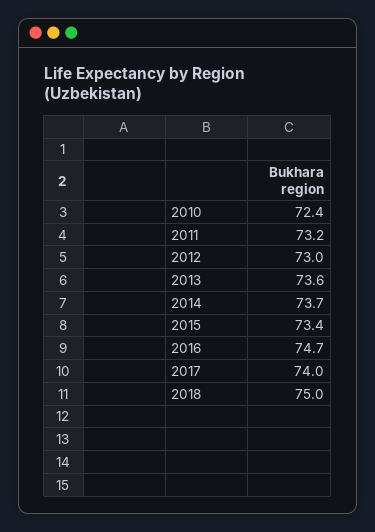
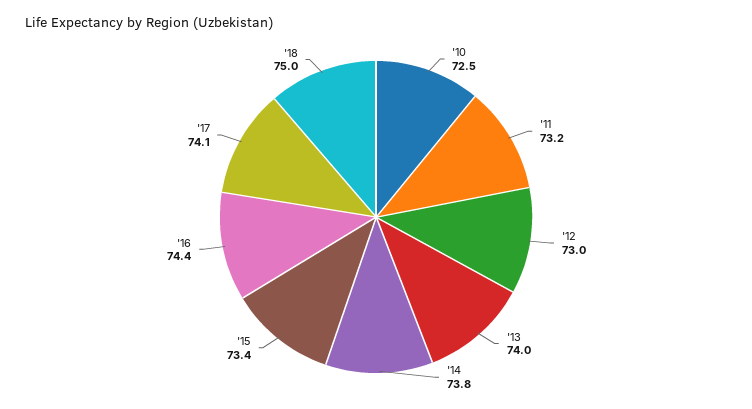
  {
-   "2010": 72.4,
+   "2010": 72.5,
    "2011": 73.2,
    "2012": 73,
-   "2013": 73.6,
+   "2013": 74,
-   "2014": 73.7,
+   "2014": 73.8,
    "2015": 73.4,
-   "2016": 74.7,
+   "2016": 74.4,
-   "2017": 74,
+   "2017": 74.1,
    "2018": 75
  }

